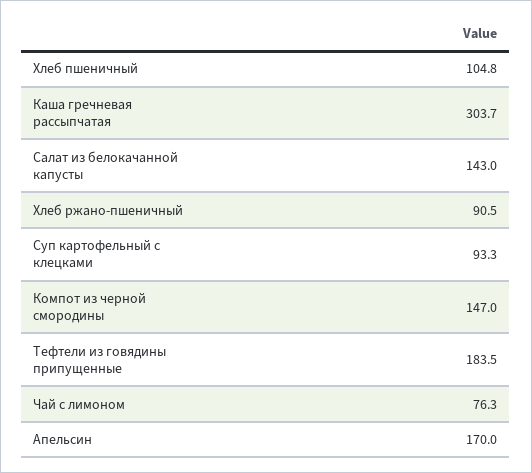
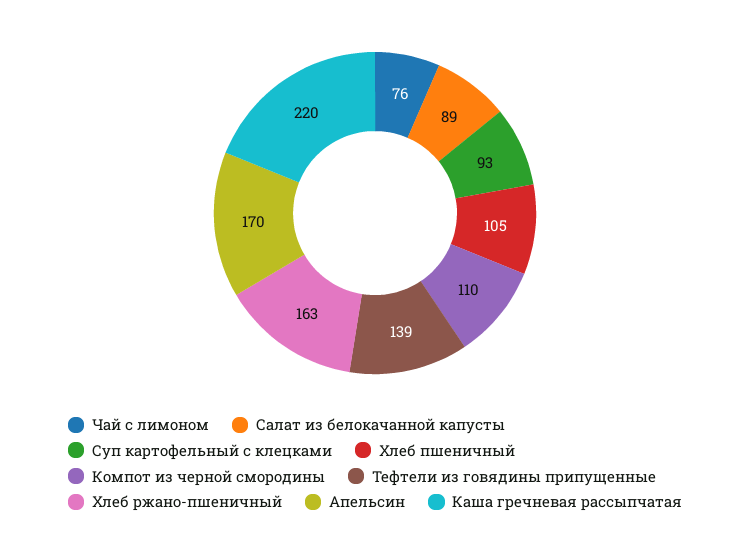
  {
    "Хлеб пшеничный": 104.8,
-   "Каша гречневая рассыпчатая": 303.7,
+   "Каша гречневая рассыпчатая": 220,
-   "Салат из белокачанной капусты": 143,
+   "Салат из белокачанной капусты": 89,
-   "Хлеб ржано-пшеничный": 90.5,
+   "Хлеб ржано-пшеничный": 163,
    "Суп картофельный с клецками": 93.3,
-   "Компот из черной смородины": 147,
+   "Компот из черной смородины": 110,
-   "Тефтели из говядины припущенные": 183.5,
+   "Тефтели из говядины припущенные": 139,
    "Чай с лимоном": 76.3,
    "Апельсин": 170
  }

